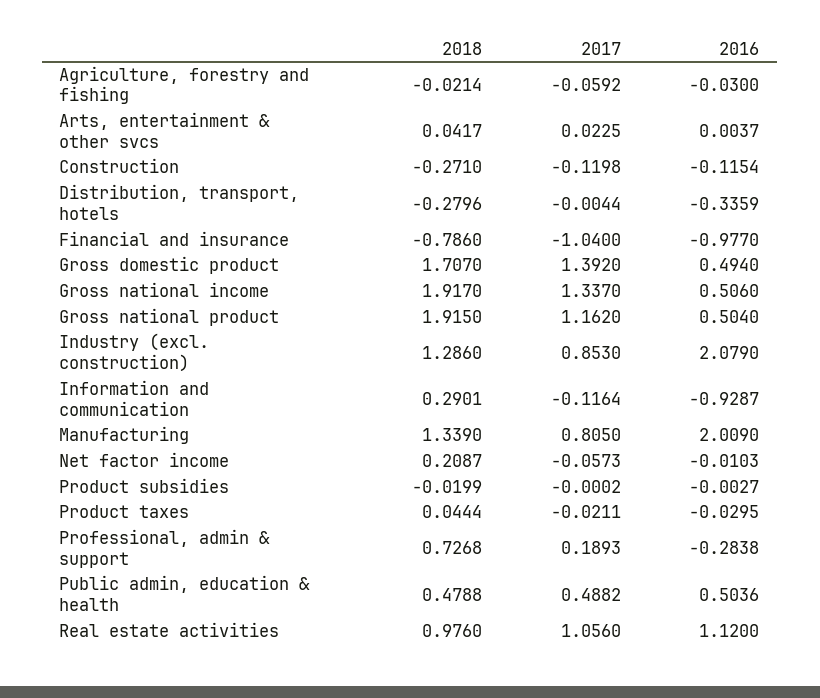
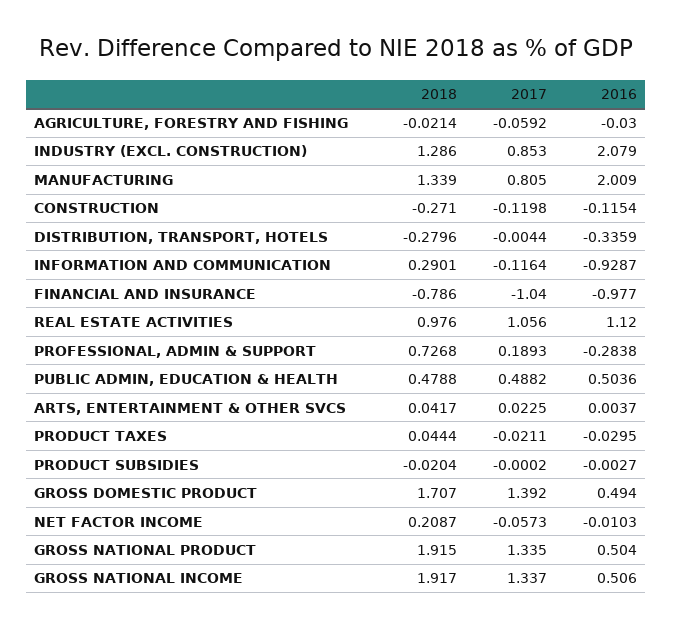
  {
    "2018": {
      "Agriculture, forestry and fishing": -0.0214,
      "Arts, entertainment & other svcs": 0.0417,
      "Construction": -0.271,
      "Distribution, transport, hotels": -0.2796,
      "Financial and insurance": -0.786,
      "Gross domestic product": 1.707,
      "Gross national income": 1.917,
      "Gross national product": 1.915,
      "Industry (excl. construction)": 1.286,
      "Information and communication": 0.2901,
      "Manufacturing": 1.339,
      "Net factor income": 0.2087,
-     "Product subsidies": -0.0199,
+     "Product subsidies": -0.0204,
      "Product taxes": 0.0444,
      "Professional, admin & support": 0.7268,
      "Public admin, education & health": 0.4788,
      "Real estate activities": 0.976
    },
    "2017": {
      "Agriculture, forestry and fishing": -0.0592,
      "Arts, entertainment & other svcs": 0.0225,
      "Construction": -0.1198,
      "Distribution, transport, hotels": -0.0044,
      "Financial and insurance": -1.04,
      "Gross domestic product": 1.392,
      "Gross national income": 1.337,
-     "Gross national product": 1.162,
+     "Gross national product": 1.335,
      "Industry (excl. construction)": 0.853,
      "Information and communication": -0.1164,
      "Manufacturing": 0.805,
      "Net factor income": -0.0573,
      "Product subsidies": -0.0002,
      "Product taxes": -0.0211,
      "Professional, admin & support": 0.1893,
      "Public admin, education & health": 0.4882,
      "Real estate activities": 1.056
    },
    "2016": {
      "Agriculture, forestry and fishing": -0.03,
      "Arts, entertainment & other svcs": 0.0037,
      "Construction": -0.1154,
      "Distribution, transport, hotels": -0.3359,
      "Financial and insurance": -0.977,
      "Gross domestic product": 0.494,
      "Gross national income": 0.506,
      "Gross national product": 0.504,
      "Industry (excl. construction)": 2.079,
      "Information and communication": -0.9287,
      "Manufacturing": 2.009,
      "Net factor income": -0.0103,
      "Product subsidies": -0.0027,
      "Product taxes": -0.0295,
      "Professional, admin & support": -0.2838,
      "Public admin, education & health": 0.5036,
      "Real estate activities": 1.12
    }
  }

